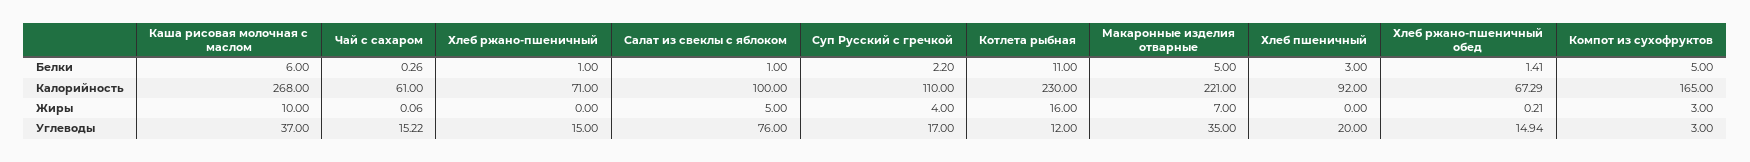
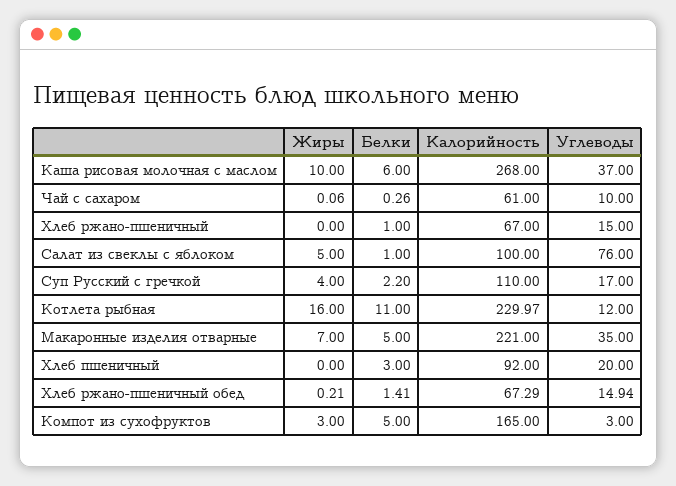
  {
    "Каша рисовая молочная с маслом": {
      "Белки": 6,
      "Калорийность": 268,
      "Жиры": 10,
      "Углеводы": 37
    },
    "Чай с сахаром": {
      "Белки": 0.26,
      "Калорийность": 61,
      "Жиры": 0.06,
-     "Углеводы": 15.22
+     "Углеводы": 10
    },
    "Хлеб ржано-пшеничный": {
      "Белки": 1,
-     "Калорийность": 71,
+     "Калорийность": 67,
      "Жиры": 0,
      "Углеводы": 15
    },
    "Салат из свеклы с яблоком": {
      "Белки": 1,
      "Калорийность": 100,
      "Жиры": 5,
      "Углеводы": 76
    },
    "Суп Русский с гречкой": {
      "Белки": 2.2,
      "Калорийность": 110,
      "Жиры": 4,
      "Углеводы": 17
    },
    "Котлета рыбная": {
      "Белки": 11,
-     "Калорийность": 230,
+     "Калорийность": 229.97,
      "Жиры": 16,
      "Углеводы": 12
    },
    "Макаронные изделия отварные": {
      "Белки": 5,
      "Калорийность": 221,
      "Жиры": 7,
      "Углеводы": 35
    },
    "Хлеб пшеничный": {
      "Белки": 3,
      "Калорийность": 92,
      "Жиры": 0,
      "Углеводы": 20
    },
    "Хлеб ржано-пшеничный обед": {
      "Белки": 1.41,
      "Калорийность": 67.29,
      "Жиры": 0.21,
      "Углеводы": 14.94
    },
    "Компот из сухофруктов": {
      "Белки": 5,
      "Калорийность": 165,
      "Жиры": 3,
      "Углеводы": 3
    }
  }

